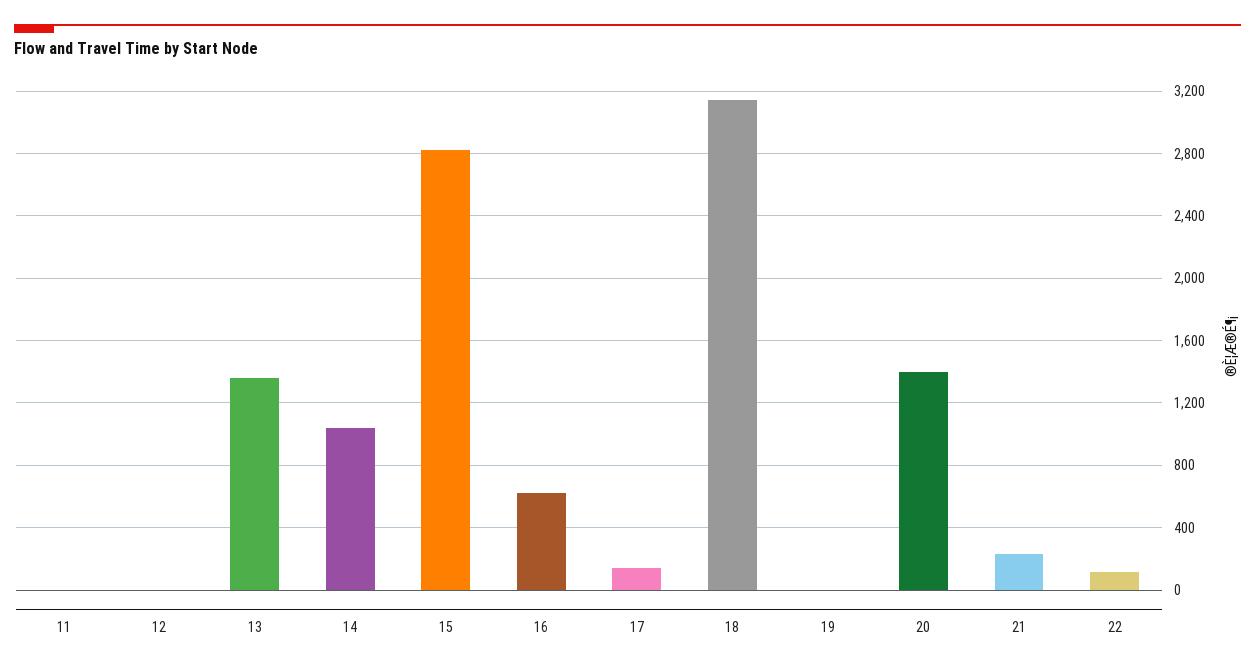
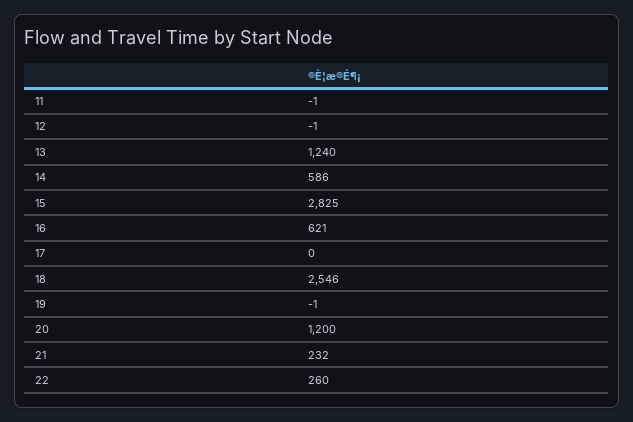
  {
    "11": -1,
    "12": -1,
-   "13": 1350,
+   "13": 1240,
-   "14": 1050,
+   "14": 586,
    "15": 2825,
    "16": 621,
-   "17": 150,
+   "17": 0,
-   "18": 3150,
+   "18": 2546,
    "19": -1,
-   "20": 1400,
+   "20": 1200,
    "21": 232,
-   "22": 100
+   "22": 260
  }

